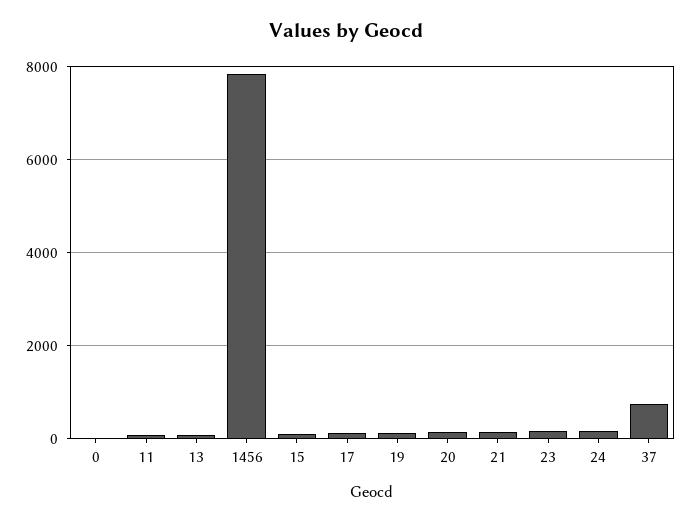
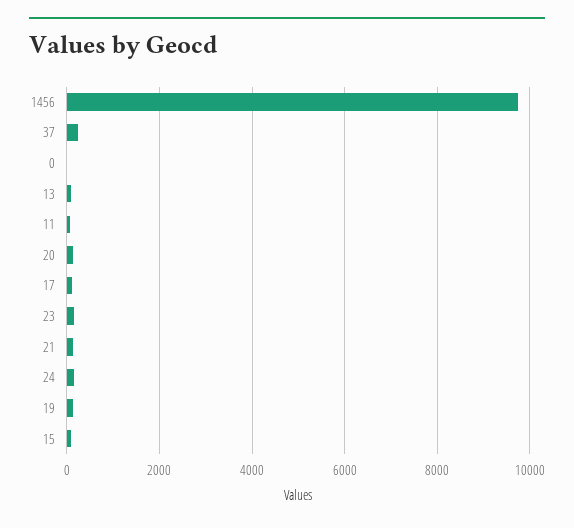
  {
    "0": 0,
    "11": 0,
    "13": 0,
-   "1456": 7800,
+   "1456": 9800,
    "15": 200,
    "17": 200,
    "19": 200,
    "20": 200,
    "21": 200,
    "23": 200,
    "24": 200,
-   "37": 800
+   "37": 200
  }

